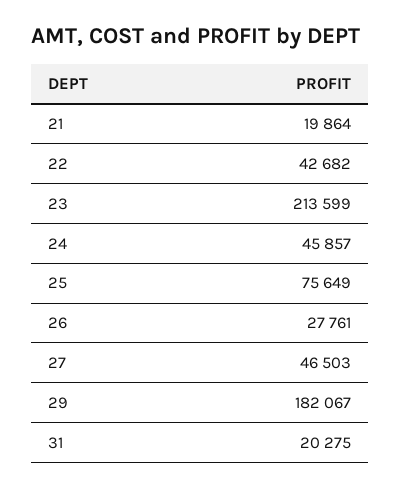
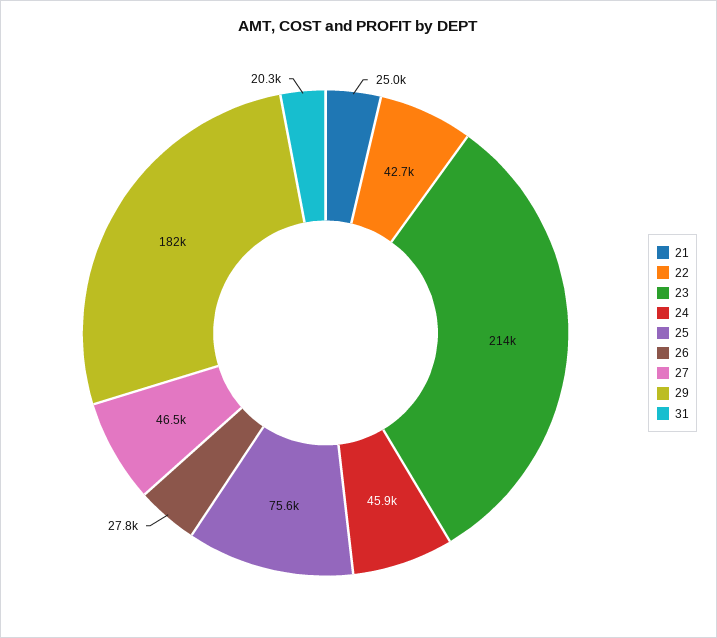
  {
-   "21": 19864,
+   "21": 25000,
    "22": 42682,
    "23": 213599,
    "24": 45857,
    "25": 75649,
    "26": 27761,
    "27": 46503,
    "29": 182067,
    "31": 20275
  }

